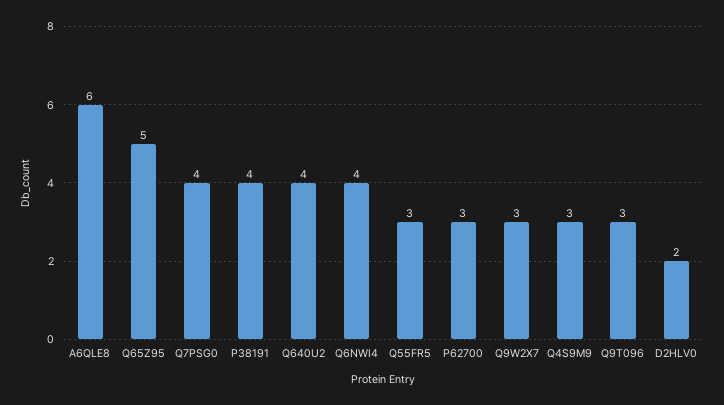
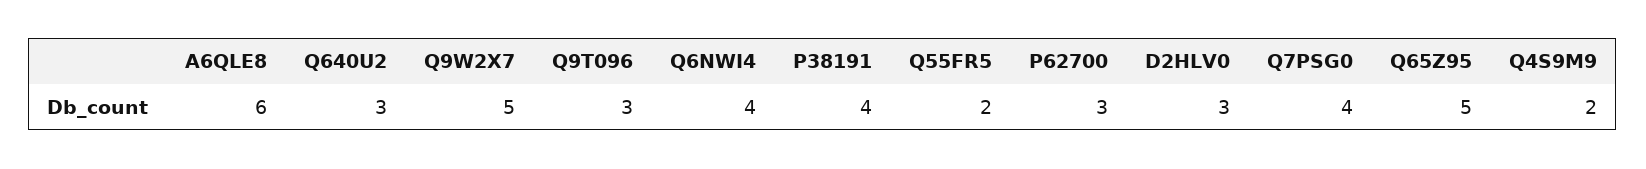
  {
    "A6QLE8": 6,
    "Q65Z95": 5,
    "Q7PSG0": 4,
    "P38191": 4,
-   "Q640U2": 4,
+   "Q640U2": 3,
    "Q6NWI4": 4,
-   "Q55FR5": 3,
+   "Q55FR5": 2,
    "P62700": 3,
-   "Q9W2X7": 3,
+   "Q9W2X7": 5,
-   "Q4S9M9": 3,
+   "Q4S9M9": 2,
    "Q9T096": 3,
-   "D2HLV0": 2
+   "D2HLV0": 3
  }

